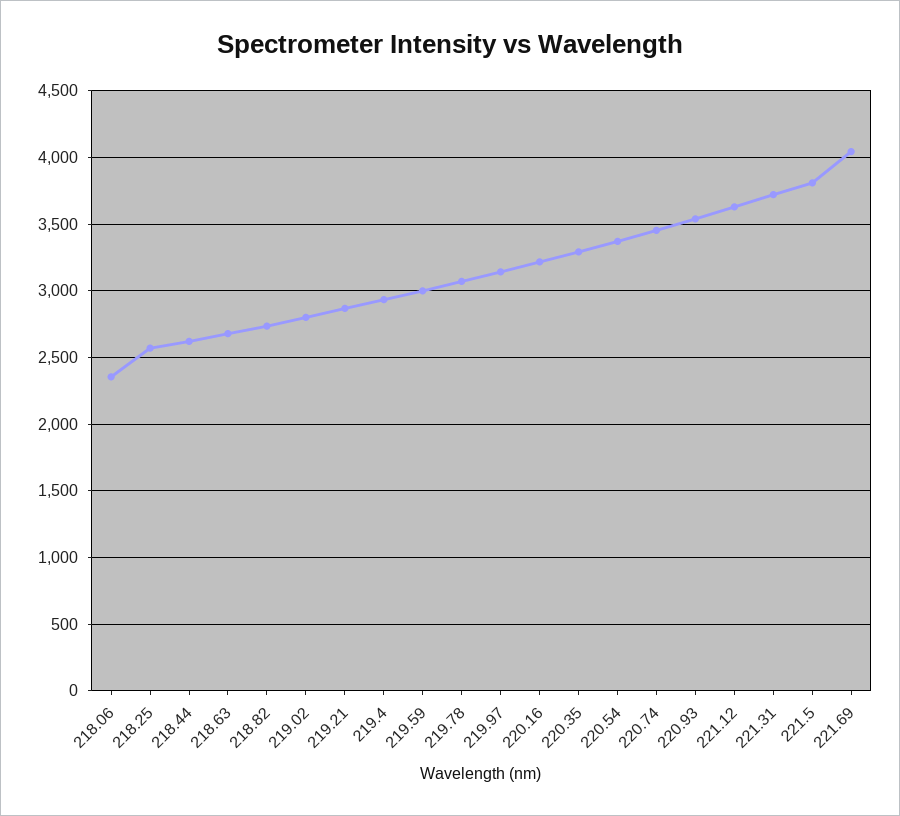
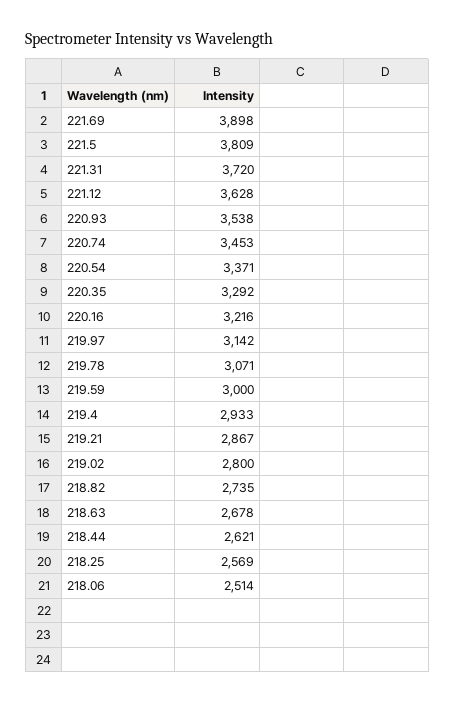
  {
-   "218.06": 2350,
+   "218.06": 2514,
    "218.25": 2569,
    "218.44": 2621,
    "218.63": 2678,
    "218.82": 2735,
    "219.02": 2800,
    "219.21": 2867,
    "219.4": 2933,
    "219.59": 3000,
    "219.78": 3071,
    "219.97": 3142,
    "220.16": 3216,
    "220.35": 3292,
    "220.54": 3371,
    "220.74": 3453,
    "220.93": 3538,
    "221.12": 3628,
    "221.31": 3720,
    "221.5": 3809,
-   "221.69": 4050
+   "221.69": 3898
  }

